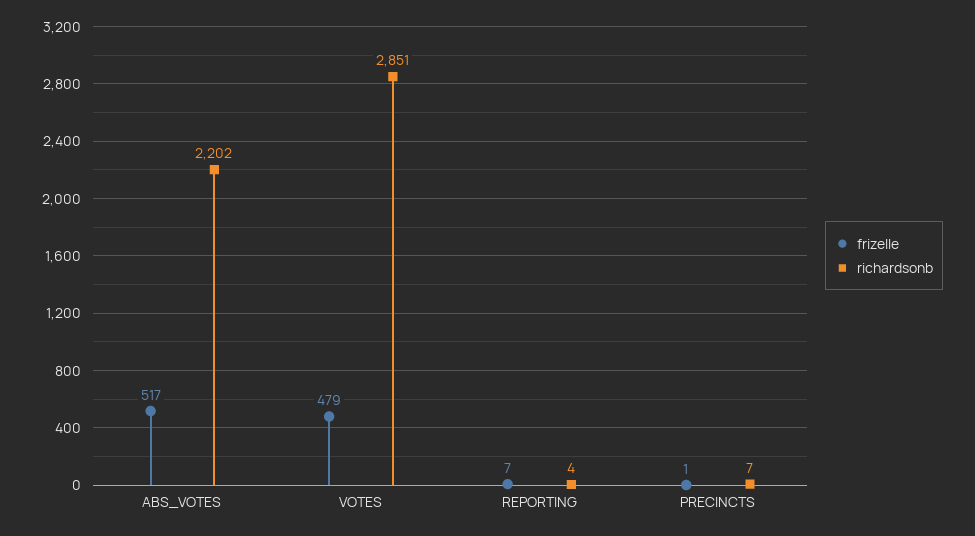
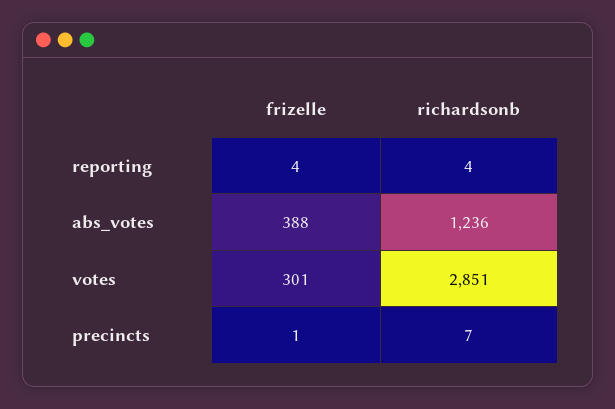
  {
    "frizelle": {
-     "ABS_VOTES": 517,
+     "ABS_VOTES": 388,
-     "VOTES": 479,
+     "VOTES": 301,
-     "REPORTING": 7,
+     "REPORTING": 4,
      "PRECINCTS": 1
    },
    "richardsonb": {
-     "ABS_VOTES": 2202,
+     "ABS_VOTES": 1236,
      "VOTES": 2851,
      "REPORTING": 4,
      "PRECINCTS": 7
    }
  }

